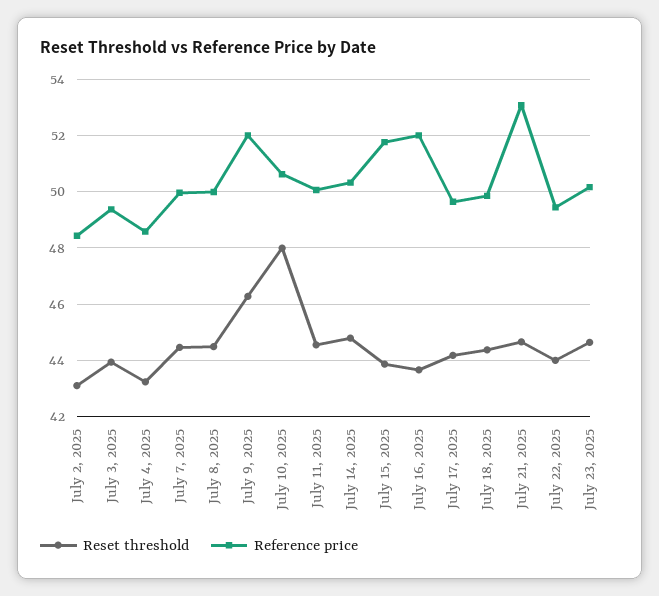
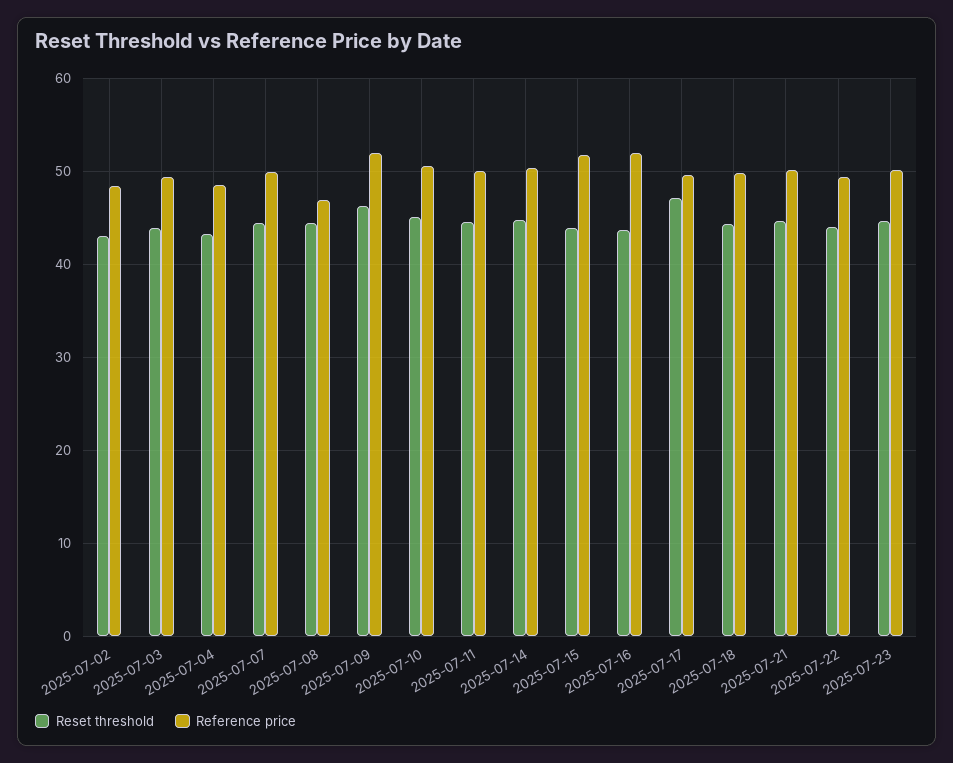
  {
    "Reset threshold": {
      "July 2, 2025": 43,
      "July 3, 2025": 44,
      "July 4, 2025": 43.25,
      "July 7, 2025": 44.5,
      "July 8, 2025": 44.5,
      "July 9, 2025": 46.25,
-     "July 10, 2025": 48,
+     "July 10, 2025": 45,
      "July 11, 2025": 44.5,
      "July 14, 2025": 44.75,
      "July 15, 2025": 43.75,
      "July 16, 2025": 43.75,
-     "July 17, 2025": 44.25,
+     "July 17, 2025": 47,
      "July 18, 2025": 44.25,
      "July 21, 2025": 44.75,
      "July 22, 2025": 44,
      "July 23, 2025": 44.75
    },
    "Reference price": {
      "July 2, 2025": 48.5,
      "July 3, 2025": 49.25,
      "July 4, 2025": 48.5,
      "July 7, 2025": 50,
-     "July 8, 2025": 50,
+     "July 8, 2025": 47,
      "July 9, 2025": 52,
      "July 10, 2025": 50.5,
      "July 11, 2025": 50,
      "July 14, 2025": 50.25,
      "July 15, 2025": 51.75,
      "July 16, 2025": 52,
      "July 17, 2025": 49.75,
      "July 18, 2025": 49.75,
-     "July 21, 2025": 53,
+     "July 21, 2025": 50,
      "July 22, 2025": 49.5,
      "July 23, 2025": 50.25
    }
  }

